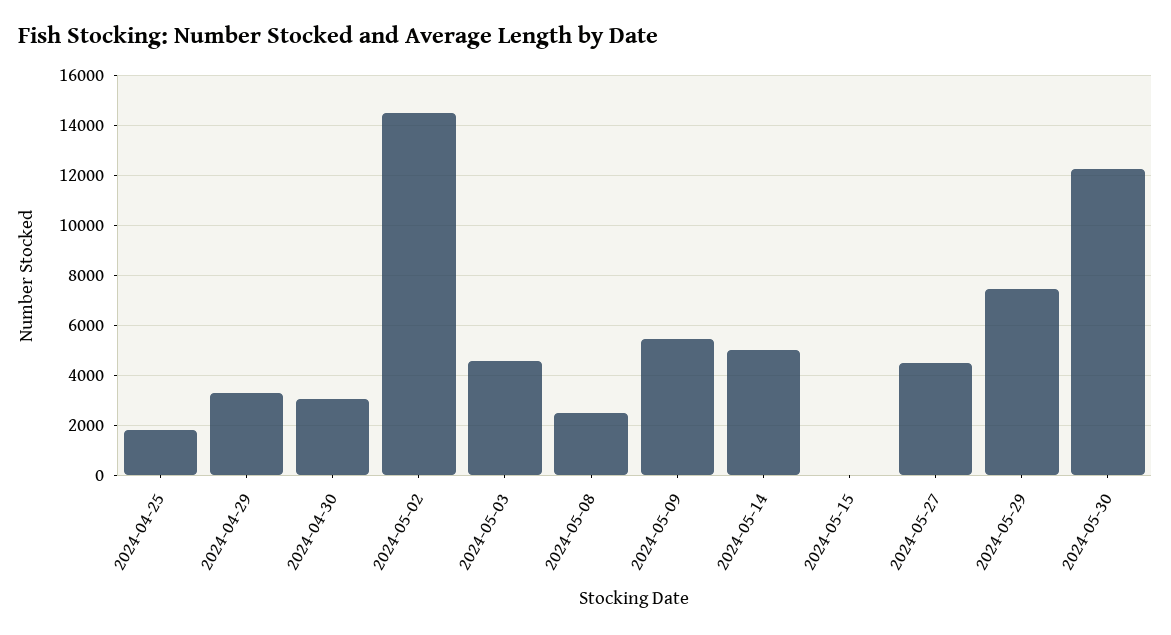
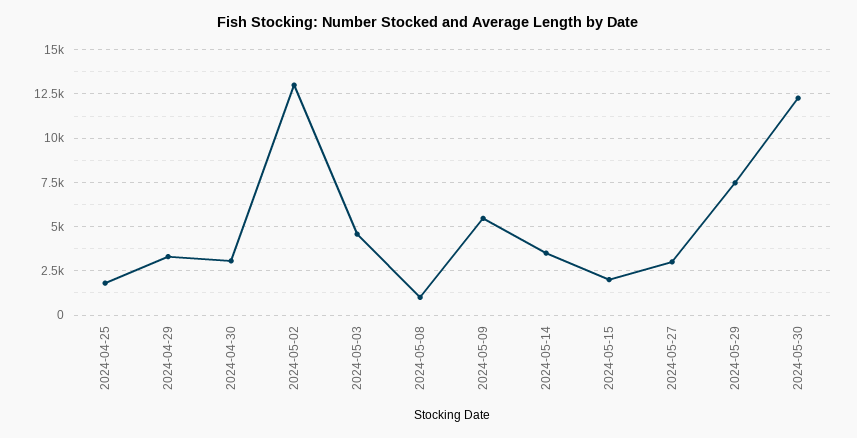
  {
    "2024-04-25": 1750,
    "2024-04-29": 3250,
    "2024-04-30": 3000,
-   "2024-05-02": 14500,
+   "2024-05-02": 13000,
    "2024-05-03": 4500,
-   "2024-05-08": 2500,
+   "2024-05-08": 1000,
    "2024-05-09": 5500,
-   "2024-05-14": 5000,
+   "2024-05-14": 3500,
-   "2024-05-15": 0,
+   "2024-05-15": 2000,
-   "2024-05-27": 4500,
+   "2024-05-27": 3000,
    "2024-05-29": 7500,
    "2024-05-30": 12250
  }

